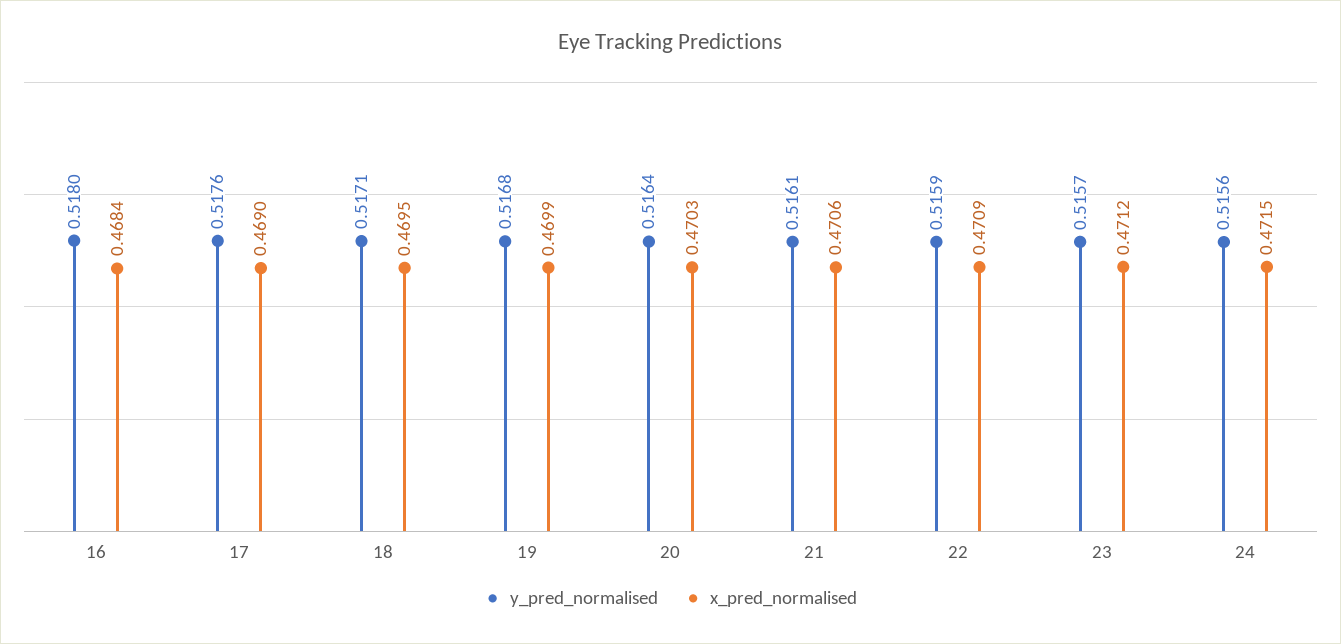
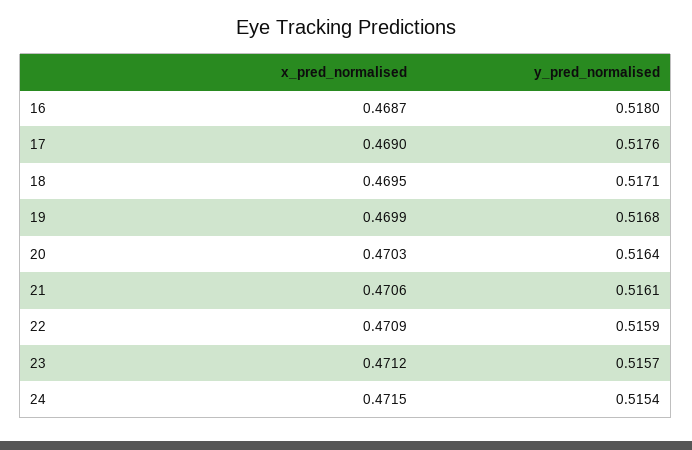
  {
    "y_pred_normalised": {
      "16": 0.518,
      "17": 0.5176,
      "18": 0.5171,
      "19": 0.5168,
      "20": 0.5164,
      "21": 0.5161,
      "22": 0.5159,
      "23": 0.5157,
-     "24": 0.5156
+     "24": 0.5154
    },
    "x_pred_normalised": {
-     "16": 0.4684,
+     "16": 0.4687,
      "17": 0.469,
      "18": 0.4695,
      "19": 0.4699,
      "20": 0.4703,
      "21": 0.4706,
      "22": 0.4709,
      "23": 0.4712,
      "24": 0.4715
    }
  }

